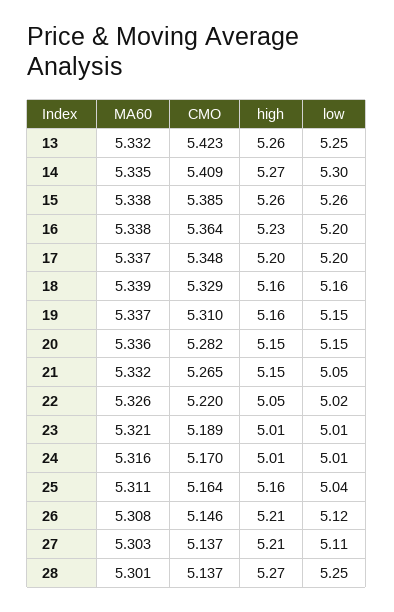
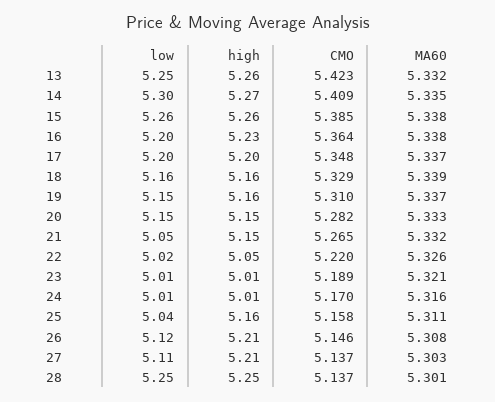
  {
    "MA60": {
      "13": 5.332,
      "14": 5.335,
      "15": 5.338,
      "16": 5.338,
      "17": 5.337,
      "18": 5.339,
      "19": 5.337,
-     "20": 5.336,
+     "20": 5.333,
      "21": 5.332,
      "22": 5.326,
      "23": 5.321,
      "24": 5.316,
      "25": 5.311,
      "26": 5.308,
      "27": 5.303,
      "28": 5.301
    },
    "CMO": {
      "13": 5.423,
      "14": 5.409,
      "15": 5.385,
      "16": 5.364,
      "17": 5.348,
      "18": 5.329,
      "19": 5.31,
      "20": 5.282,
      "21": 5.265,
      "22": 5.22,
      "23": 5.189,
      "24": 5.17,
-     "25": 5.164,
+     "25": 5.158,
      "26": 5.146,
      "27": 5.137,
      "28": 5.137
    },
    "high": {
      "13": 5.26,
      "14": 5.27,
      "15": 5.26,
      "16": 5.23,
      "17": 5.2,
      "18": 5.16,
      "19": 5.16,
      "20": 5.15,
      "21": 5.15,
      "22": 5.05,
      "23": 5.01,
      "24": 5.01,
      "25": 5.16,
      "26": 5.21,
      "27": 5.21,
-     "28": 5.27
+     "28": 5.25
    },
    "low": {
      "13": 5.25,
      "14": 5.3,
      "15": 5.26,
      "16": 5.2,
      "17": 5.2,
      "18": 5.16,
      "19": 5.15,
      "20": 5.15,
      "21": 5.05,
      "22": 5.02,
      "23": 5.01,
      "24": 5.01,
      "25": 5.04,
      "26": 5.12,
      "27": 5.11,
      "28": 5.25
    }
  }

